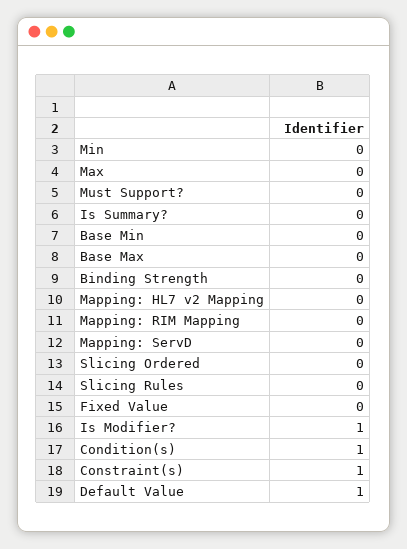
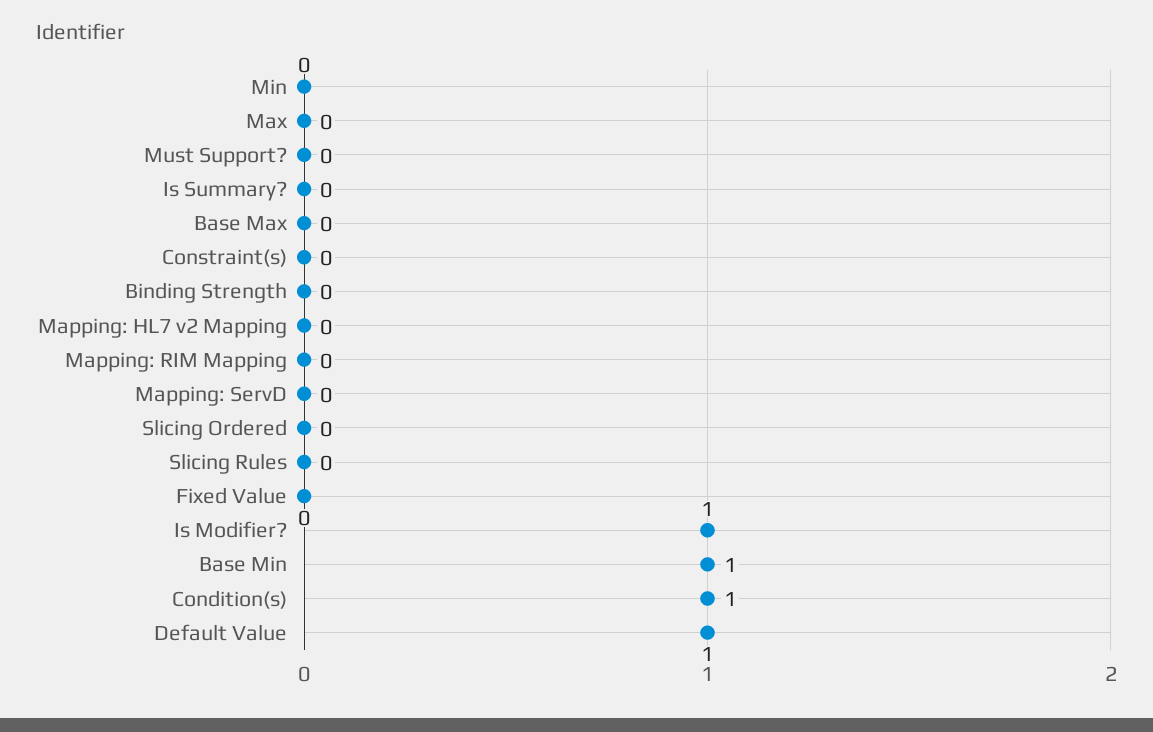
  {
    "Min": 0,
    "Max": 0,
    "Must Support?": 0,
    "Is Summary?": 0,
-   "Base Min": 0,
+   "Base Min": 1,
    "Base Max": 0,
    "Binding Strength": 0,
    "Mapping: HL7 v2 Mapping": 0,
    "Mapping: RIM Mapping": 0,
    "Mapping: ServD": 0,
    "Slicing Ordered": 0,
    "Slicing Rules": 0,
    "Fixed Value": 0,
    "Is Modifier?": 1,
    "Condition(s)": 1,
-   "Constraint(s)": 1,
+   "Constraint(s)": 0,
    "Default Value": 1
  }

